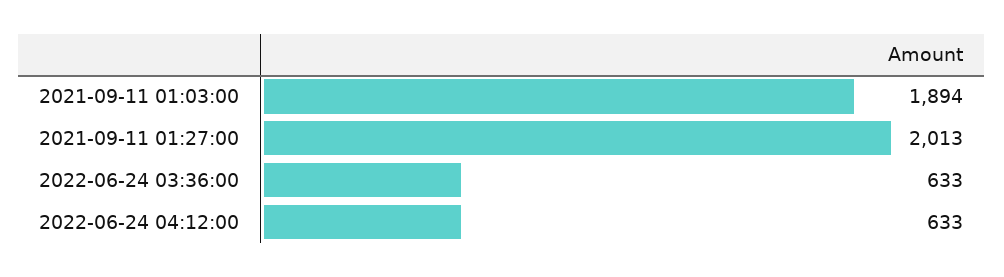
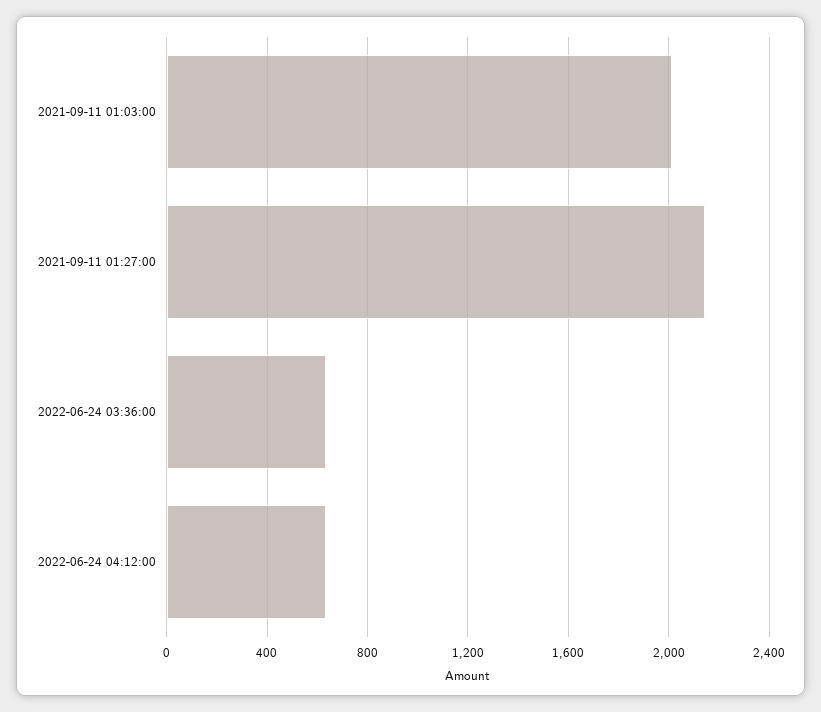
  {
-   "2021-09-11 01:03:00": 1894,
+   "2021-09-11 01:03:00": 2000,
-   "2021-09-11 01:27:00": 2013,
+   "2021-09-11 01:27:00": 2150,
    "2022-06-24 03:36:00": 633,
    "2022-06-24 04:12:00": 633
  }

